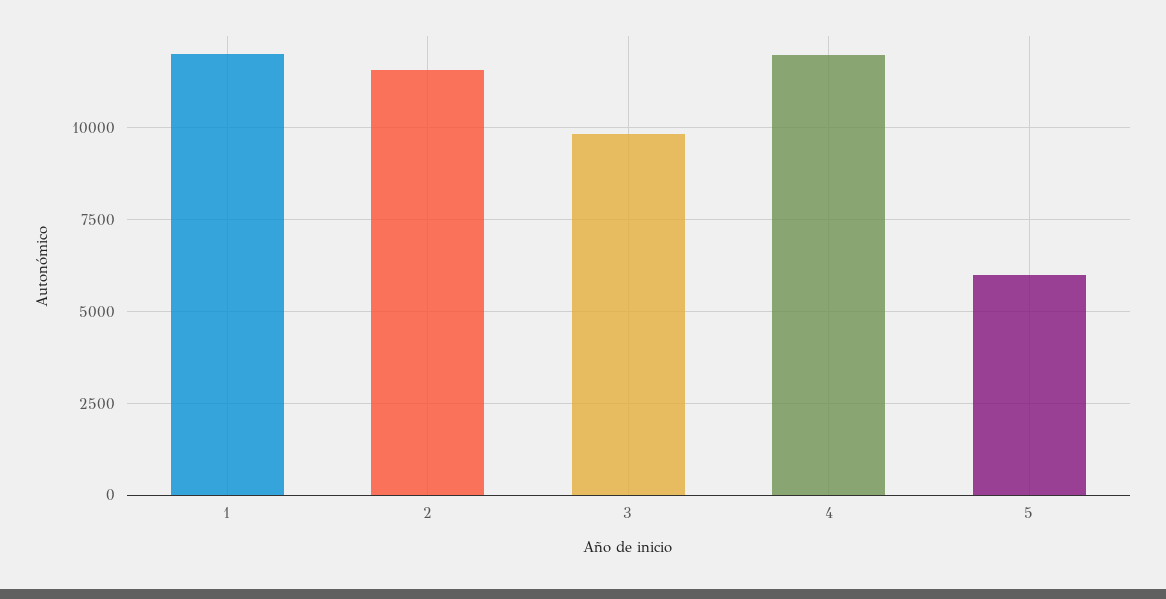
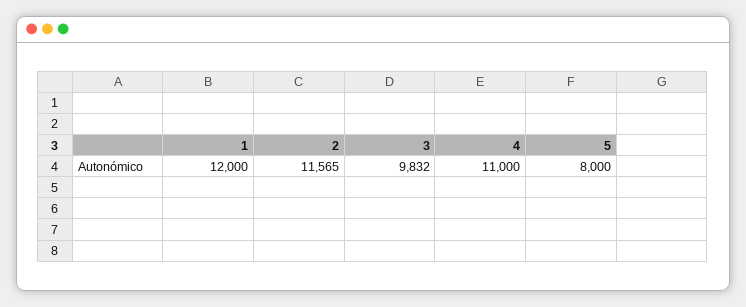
  {
    "1": 12000,
    "2": 11565,
    "3": 9832,
-   "4": 12000,
+   "4": 11000,
-   "5": 6000
+   "5": 8000
  }

